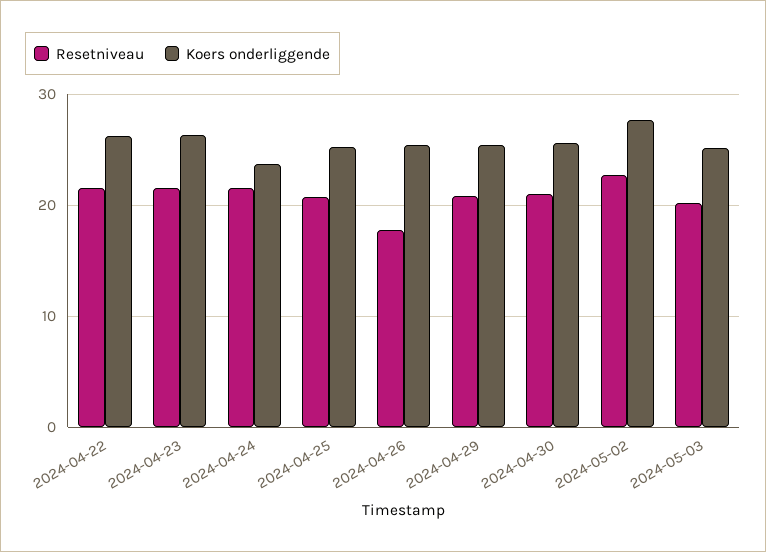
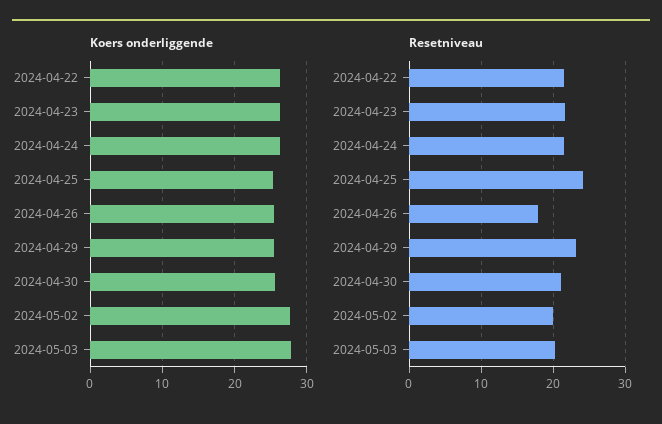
  {
    "Resetniveau": {
      "2024-04-22": 22,
      "2024-04-23": 22,
      "2024-04-24": 22,
-     "2024-04-25": 21,
+     "2024-04-25": 24,
      "2024-04-26": 18,
-     "2024-04-29": 21,
+     "2024-04-29": 23,
      "2024-04-30": 21,
-     "2024-05-02": 23,
+     "2024-05-02": 20,
      "2024-05-03": 20
    },
    "Koers onderliggende": {
      "2024-04-22": 26,
      "2024-04-23": 26,
-     "2024-04-24": 24,
+     "2024-04-24": 26,
      "2024-04-25": 25,
      "2024-04-26": 25,
      "2024-04-29": 25,
      "2024-04-30": 26,
      "2024-05-02": 28,
-     "2024-05-03": 25
+     "2024-05-03": 28
    }
  }

